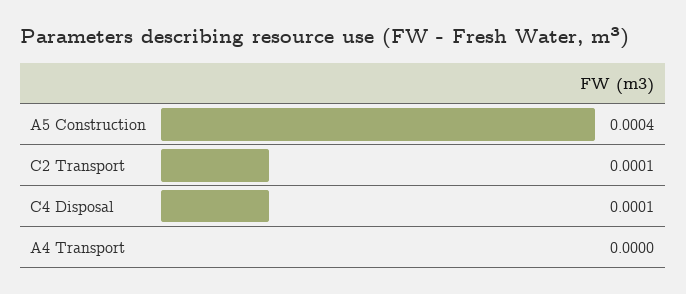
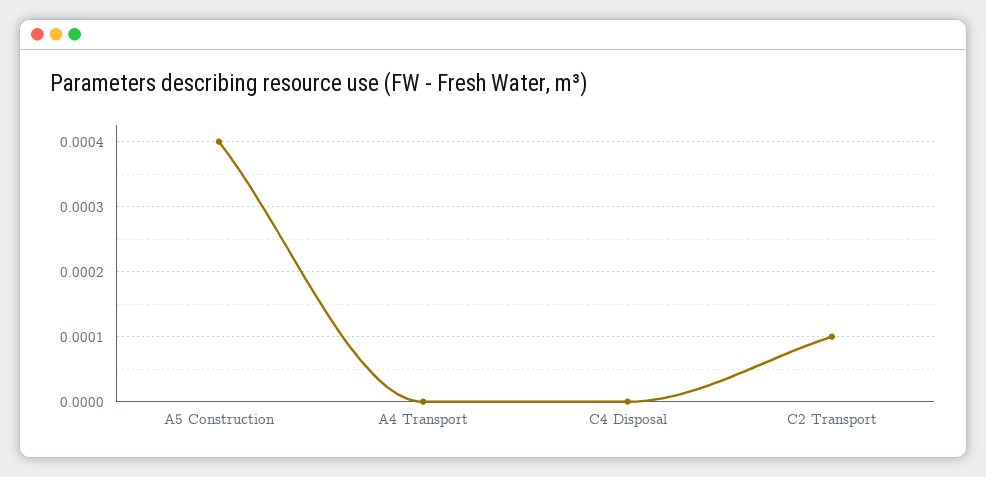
  {
    "A5 Construction": 0.0004,
    "C2 Transport": 0.0001,
-   "C4 Disposal": 0.0001,
+   "C4 Disposal": 0,
    "A4 Transport": 0
  }

